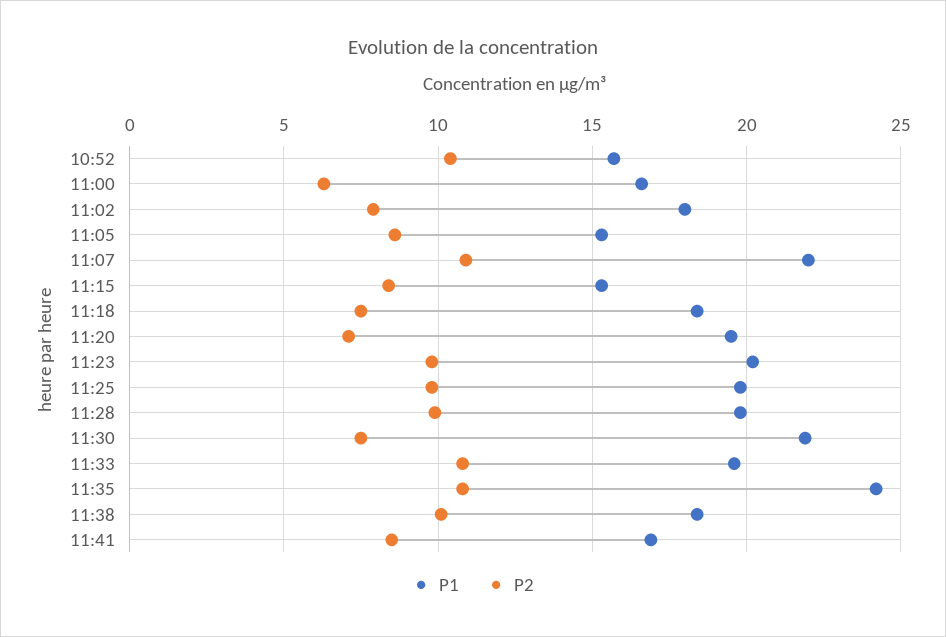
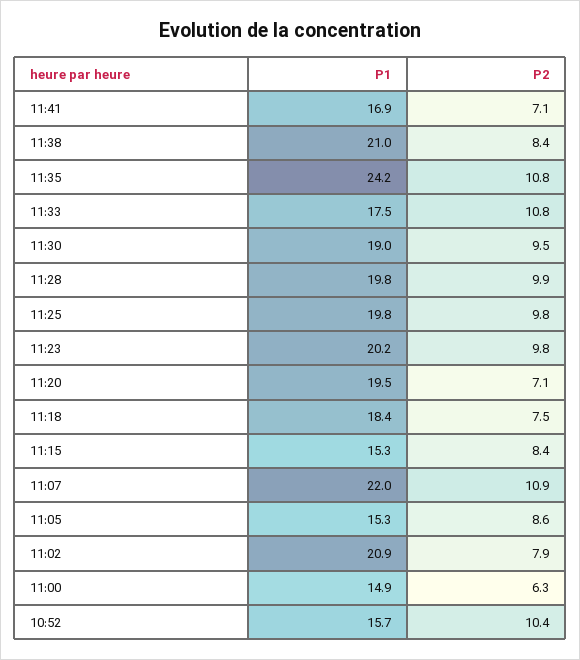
  {
    "P1": {
      "10:52": 15.7,
-     "11:00": 16.5,
+     "11:00": 14.9,
-     "11:02": 18,
+     "11:02": 20.9,
      "11:05": 15.3,
      "11:07": 22,
      "11:15": 15.3,
      "11:18": 18.4,
      "11:20": 19.5,
      "11:23": 20.2,
      "11:25": 19.8,
      "11:28": 19.8,
-     "11:30": 22,
+     "11:30": 19,
-     "11:33": 19.5,
+     "11:33": 17.5,
      "11:35": 24.2,
-     "11:38": 18.5,
+     "11:38": 21,
      "11:41": 16.9
    },
    "P2": {
      "10:52": 10.4,
      "11:00": 6.3,
      "11:02": 7.9,
      "11:05": 8.6,
      "11:07": 10.9,
      "11:15": 8.4,
      "11:18": 7.5,
      "11:20": 7.1,
      "11:23": 9.8,
      "11:25": 9.8,
      "11:28": 9.9,
-     "11:30": 7.5,
+     "11:30": 9.5,
      "11:33": 10.8,
      "11:35": 10.8,
-     "11:38": 10,
+     "11:38": 8.4,
-     "11:41": 8.5
+     "11:41": 7.1
    }
  }

